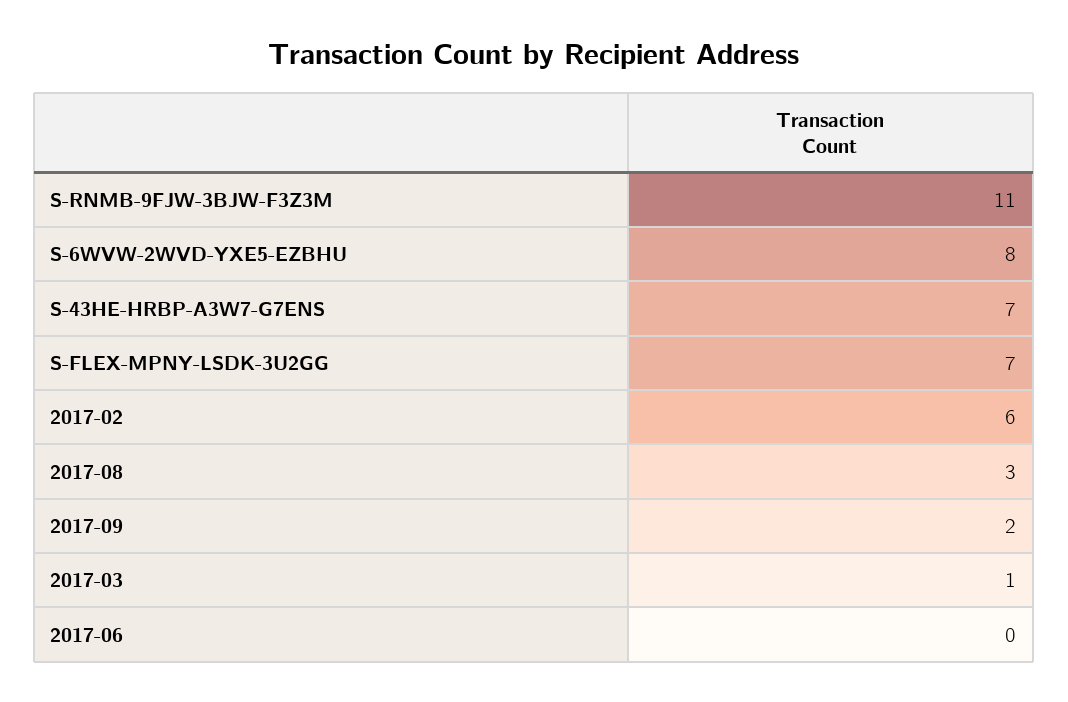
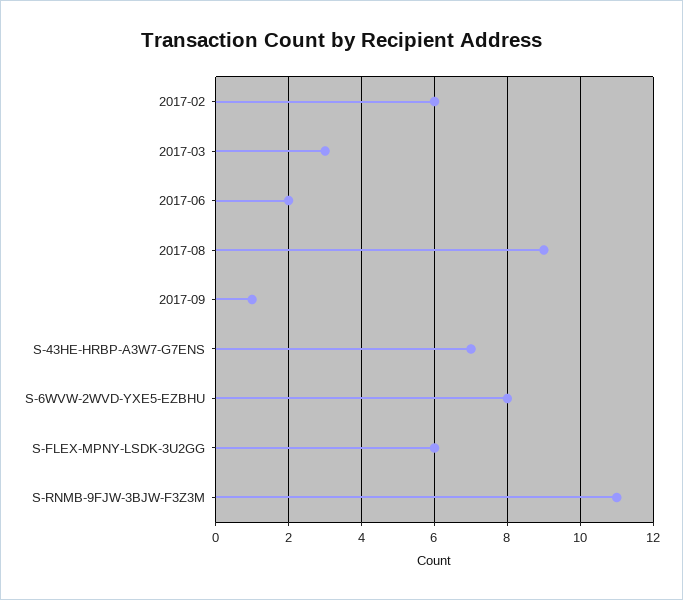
  {
    "S-RNMB-9FJW-3BJW-F3Z3M": 11,
    "S-6WVW-2WVD-YXE5-EZBHU": 8,
    "S-43HE-HRBP-A3W7-G7ENS": 7,
-   "S-FLEX-MPNY-LSDK-3U2GG": 7,
+   "S-FLEX-MPNY-LSDK-3U2GG": 6,
    "2017-02": 6,
-   "2017-08": 3,
+   "2017-08": 9,
-   "2017-09": 2,
+   "2017-09": 1,
-   "2017-03": 1,
+   "2017-03": 3,
-   "2017-06": 0
+   "2017-06": 2
  }

